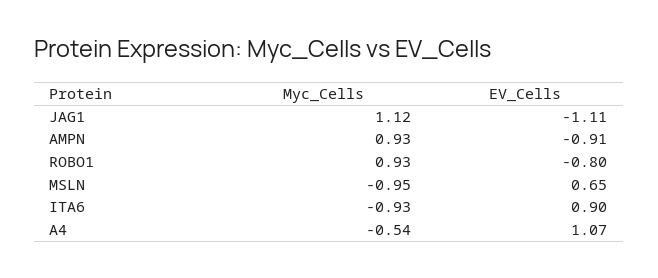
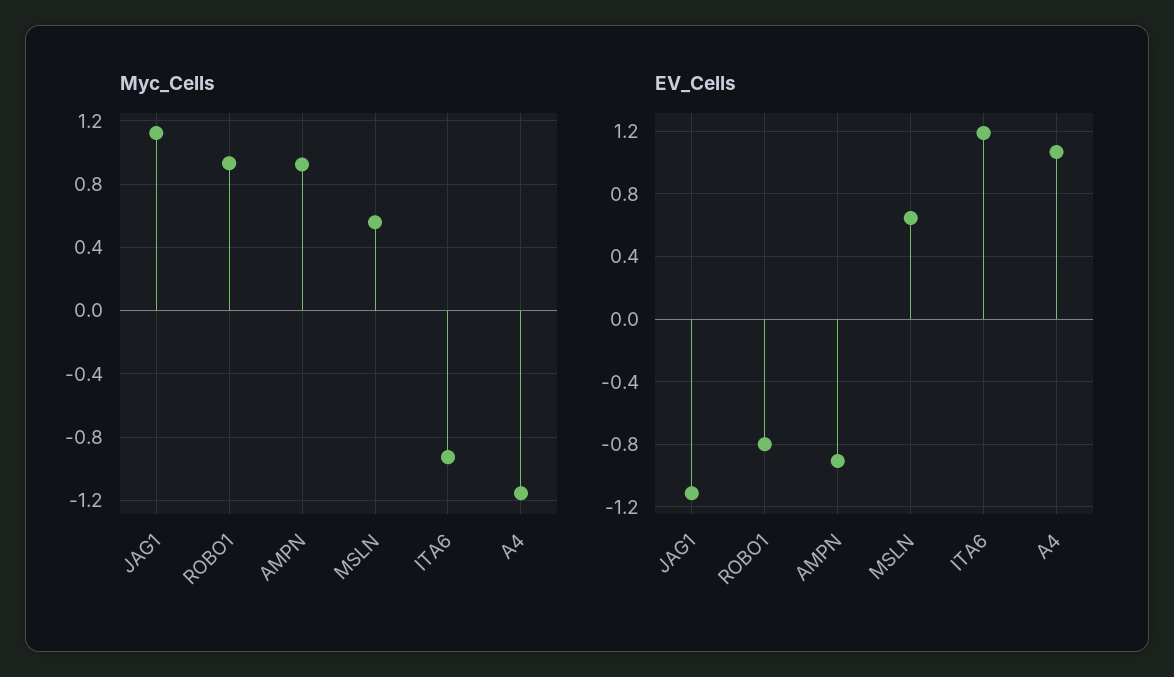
  {
    "Myc_Cells": {
      "JAG1": 1.12,
      "AMPN": 0.93,
      "ROBO1": 0.93,
-     "MSLN": -0.95,
+     "MSLN": 0.55,
      "ITA6": -0.93,
-     "A4": -0.54
+     "A4": -1.15
    },
    "EV_Cells": {
      "JAG1": -1.11,
      "AMPN": -0.91,
      "ROBO1": -0.8,
      "MSLN": 0.65,
-     "ITA6": 0.9,
+     "ITA6": 1.2,
      "A4": 1.07
    }
  }

